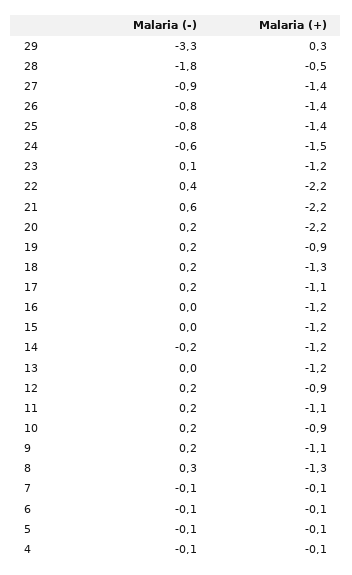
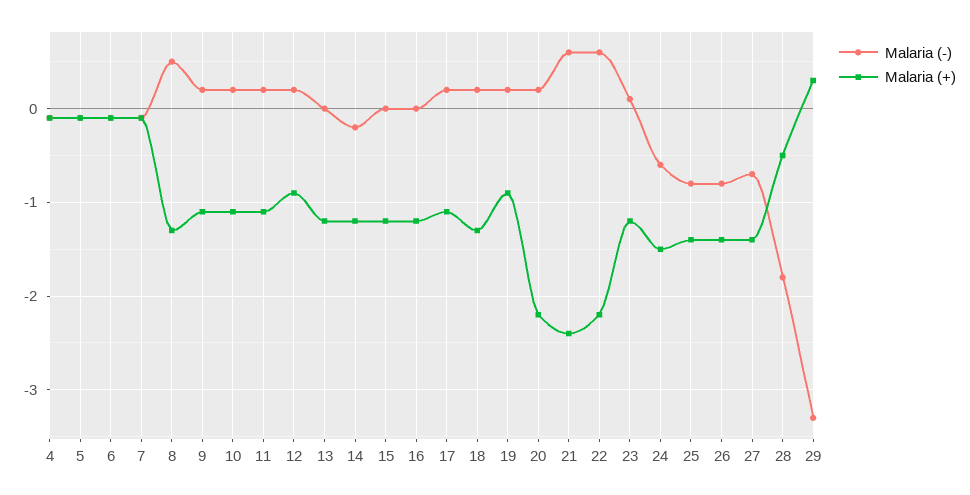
  {
    "Malaria (-)": {
      "29": -3.3,
      "28": -1.8,
-     "27": -0.9,
+     "27": -0.7,
      "26": -0.8,
      "25": -0.8,
      "24": -0.6,
      "23": 0.1,
-     "22": 0.4,
+     "22": 0.6,
      "21": 0.6,
      "20": 0.2,
      "19": 0.2,
      "18": 0.2,
      "17": 0.2,
      "16": 0,
      "15": 0,
      "14": -0.2,
      "13": 0,
      "12": 0.2,
      "11": 0.2,
      "10": 0.2,
      "9": 0.2,
-     "8": 0.3,
+     "8": 0.5,
      "7": -0.1,
      "6": -0.1,
      "5": -0.1,
      "4": -0.1
    },
    "Malaria (+)": {
      "29": 0.3,
      "28": -0.5,
      "27": -1.4,
      "26": -1.4,
      "25": -1.4,
      "24": -1.5,
      "23": -1.2,
      "22": -2.2,
-     "21": -2.2,
+     "21": -2.4,
      "20": -2.2,
      "19": -0.9,
      "18": -1.3,
      "17": -1.1,
      "16": -1.2,
      "15": -1.2,
      "14": -1.2,
      "13": -1.2,
      "12": -0.9,
      "11": -1.1,
-     "10": -0.9,
+     "10": -1.1,
      "9": -1.1,
      "8": -1.3,
      "7": -0.1,
      "6": -0.1,
      "5": -0.1,
      "4": -0.1
    }
  }

